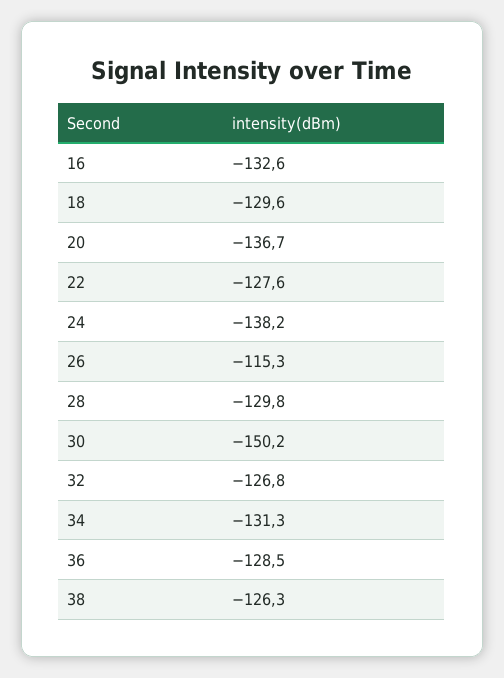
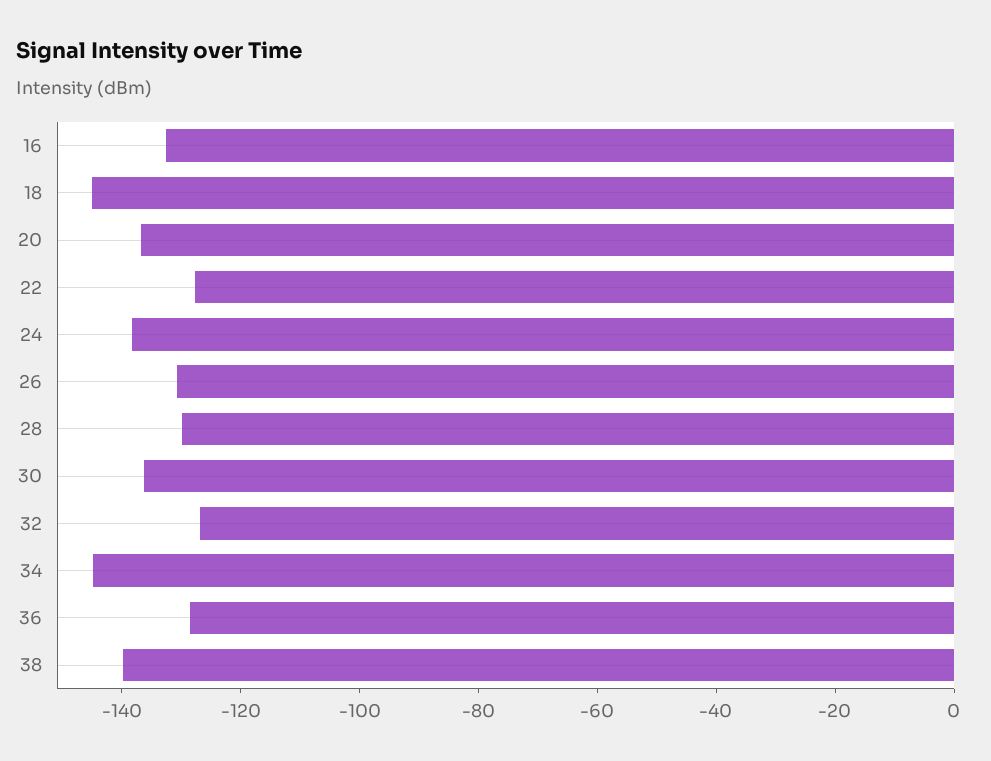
  {
    "16": -132.6,
-   "18": -129.6,
+   "18": -145,
    "20": -136.7,
    "22": -127.6,
    "24": -138.2,
-   "26": -115.3,
+   "26": -130,
    "28": -129.8,
-   "30": -150.2,
+   "30": -135,
    "32": -126.8,
-   "34": -131.3,
+   "34": -145,
    "36": -128.5,
-   "38": -126.3
+   "38": -140
  }

